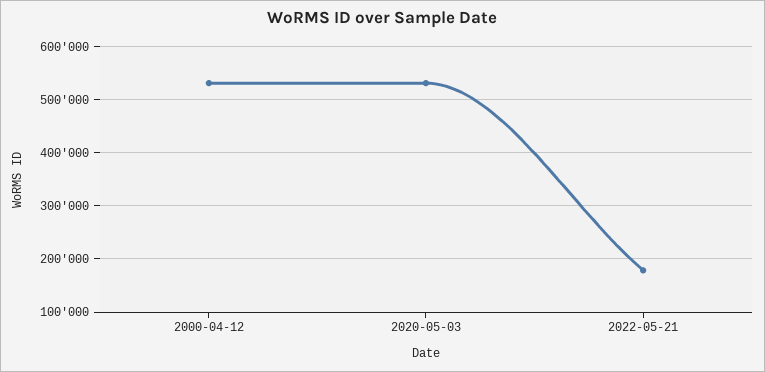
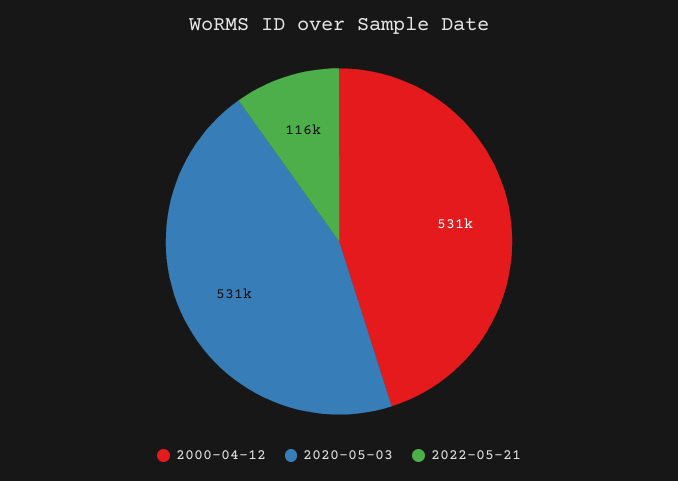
  {
    "2000-04-12": 531000,
    "2020-05-03": 531000,
-   "2022-05-21": 180000
+   "2022-05-21": 116000
  }

